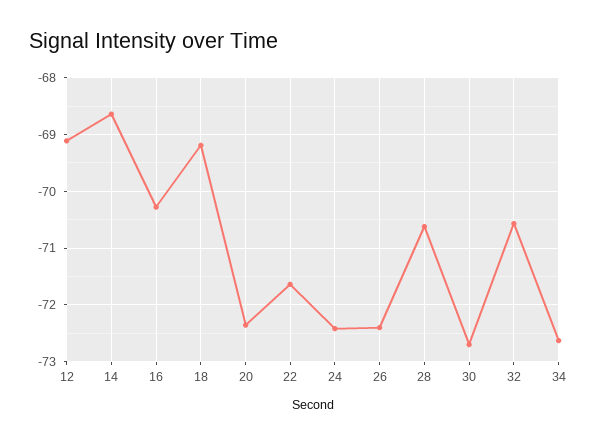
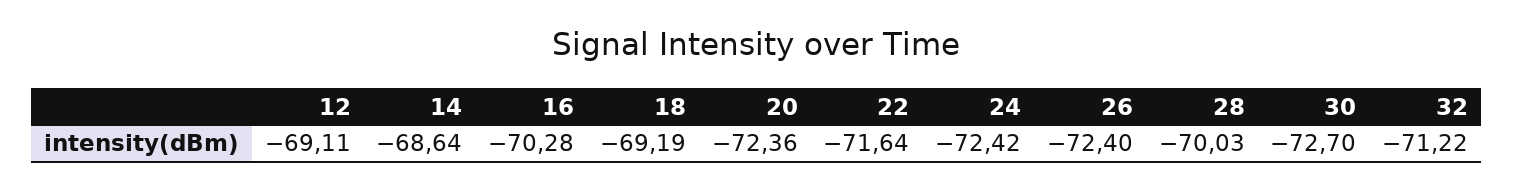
  {
    "12": -69.11,
    "14": -68.64,
    "16": -70.28,
    "18": -69.19,
    "20": -72.36,
    "22": -71.64,
    "24": -72.42,
    "26": -72.4,
-   "28": -70.6,
+   "28": -70.03,
    "30": -72.7,
-   "32": -70.6,
+   "32": -71.22
-   "34": -72.6
  }

